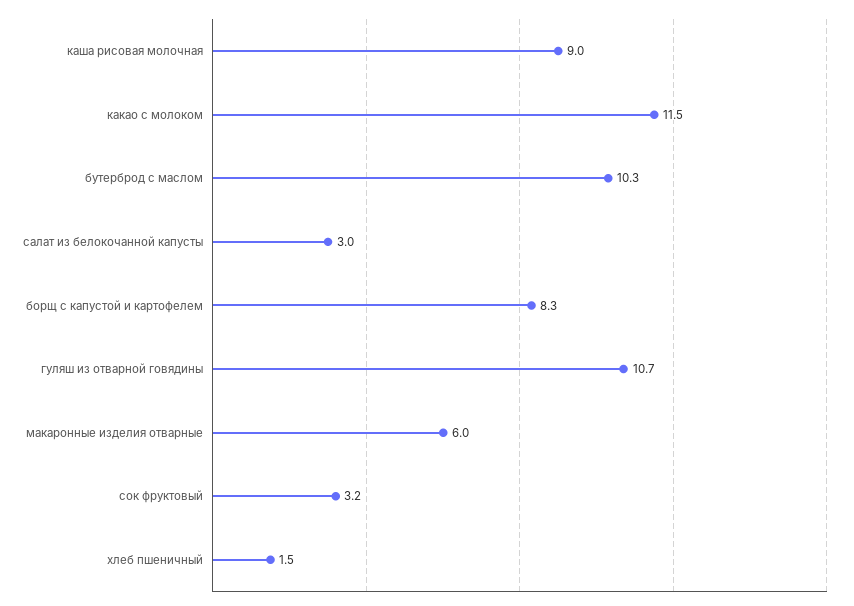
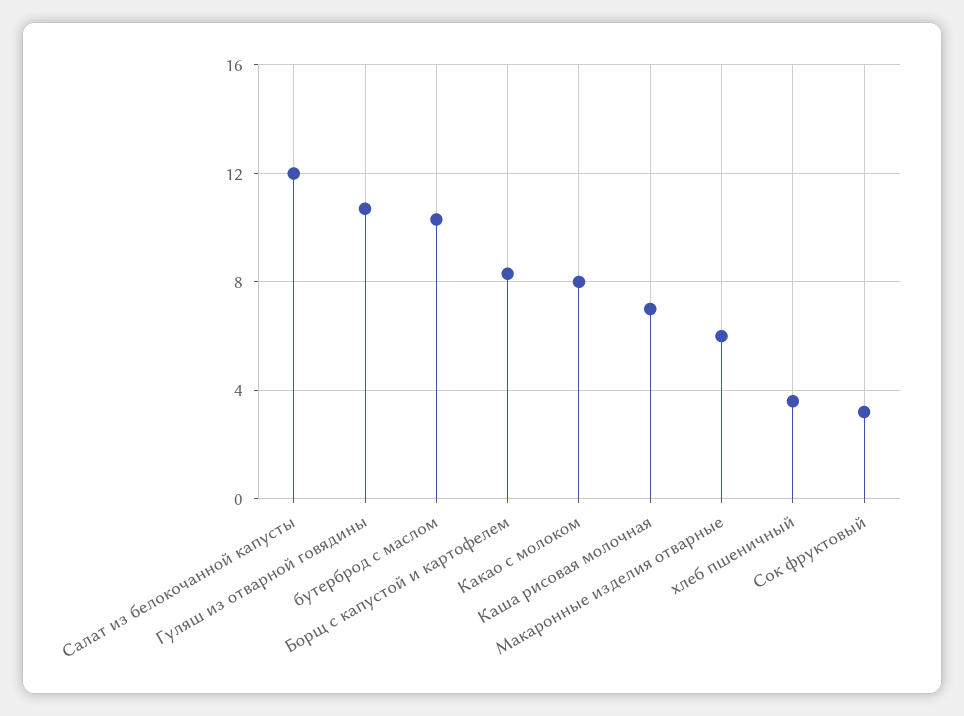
  {
-   "каша рисовая молочная": 9,
+   "каша рисовая молочная": 7,
-   "какао с молоком": 11.5,
+   "какао с молоком": 8,
    "бутерброд с маслом": 10.3,
-   "салат из белокочанной капусты": 3,
+   "салат из белокочанной капусты": 12,
    "борщ с капустой и картофелем": 8.3,
    "гуляш из отварной говядины": 10.7,
    "макаронные изделия отварные": 6,
    "сок фруктовый": 3.2,
-   "хлеб пшеничный": 1.5
+   "хлеб пшеничный": 3.5
  }

